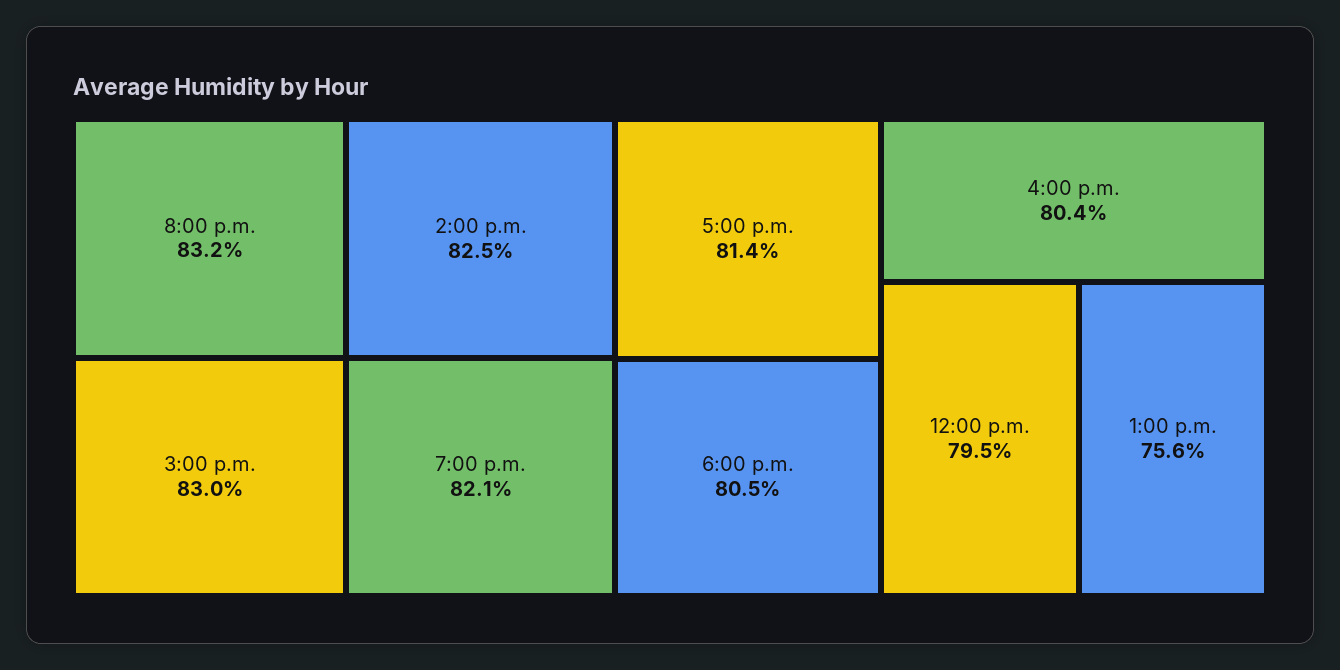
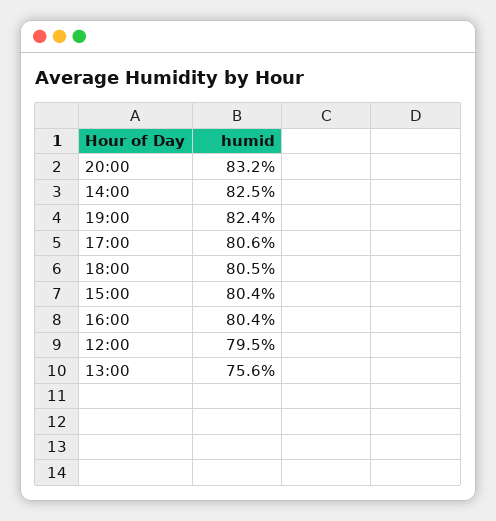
  {
    "8:00 p.m.": 83.2,
-   "3:00 p.m.": 83,
+   "3:00 p.m.": 80.4,
    "2:00 p.m.": 82.5,
-   "7:00 p.m.": 82.1,
+   "7:00 p.m.": 82.4,
-   "5:00 p.m.": 81.4,
+   "5:00 p.m.": 80.6,
    "6:00 p.m.": 80.5,
    "4:00 p.m.": 80.4,
    "12:00 p.m.": 79.5,
    "1:00 p.m.": 75.6
  }

